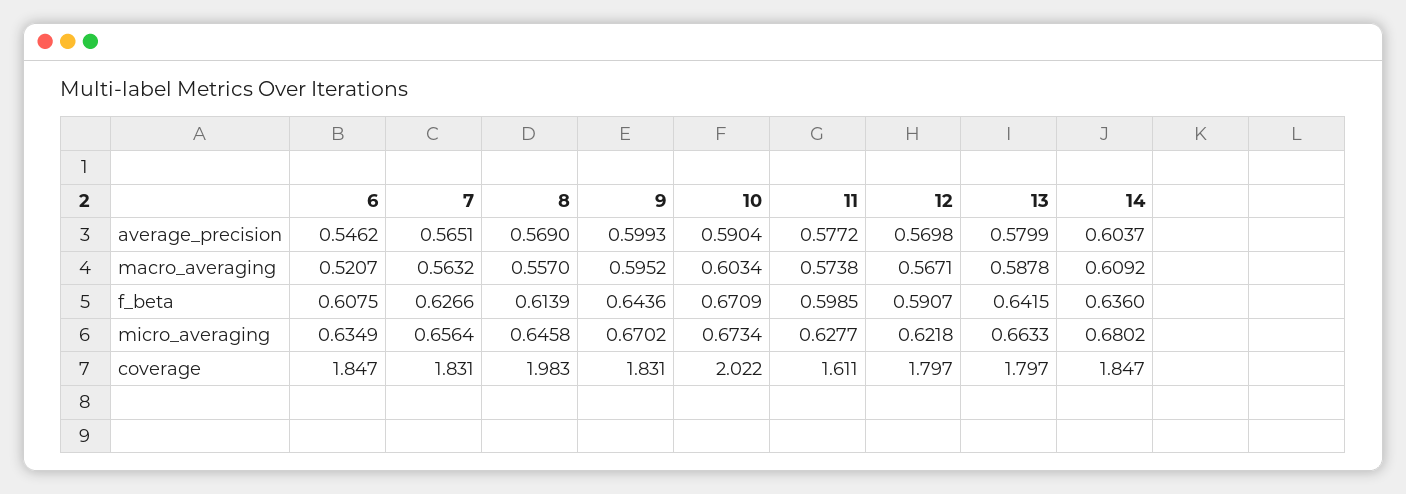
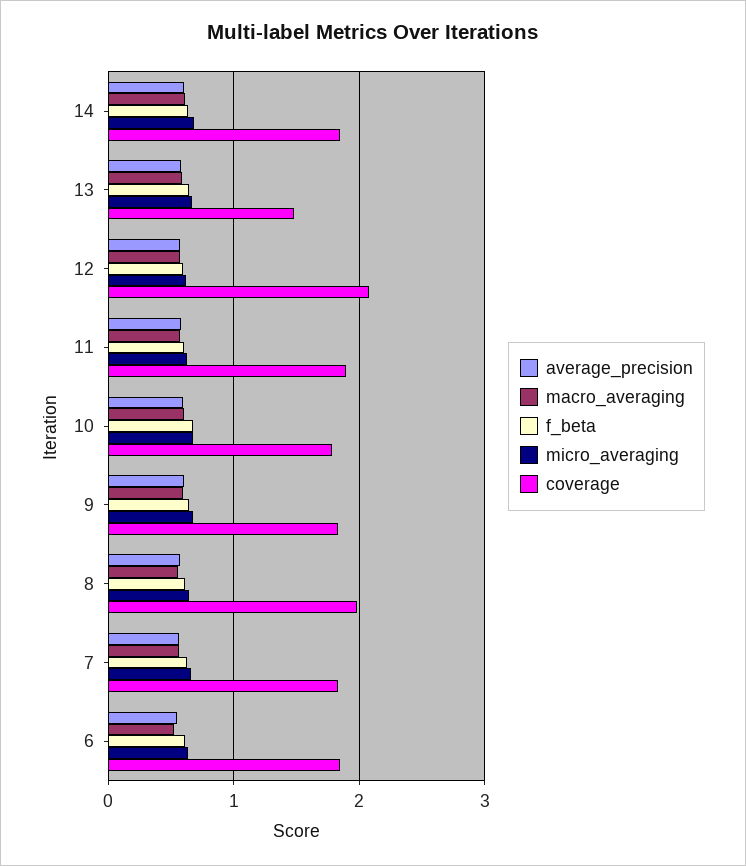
  {
    "average_precision": {
      "6": 0.5462,
      "7": 0.5651,
      "8": 0.569,
      "9": 0.5993,
      "10": 0.5904,
      "11": 0.5772,
      "12": 0.5698,
      "13": 0.5799,
      "14": 0.6037
    },
    "macro_averaging": {
      "6": 0.5207,
      "7": 0.5632,
      "8": 0.557,
      "9": 0.5952,
      "10": 0.6034,
      "11": 0.5738,
      "12": 0.5671,
      "13": 0.5878,
      "14": 0.6092
    },
    "f_beta": {
      "6": 0.6075,
      "7": 0.6266,
      "8": 0.6139,
      "9": 0.6436,
      "10": 0.6709,
      "11": 0.5985,
      "12": 0.5907,
      "13": 0.6415,
      "14": 0.636
    },
    "micro_averaging": {
      "6": 0.6349,
      "7": 0.6564,
      "8": 0.6458,
      "9": 0.6702,
      "10": 0.6734,
      "11": 0.6277,
      "12": 0.6218,
      "13": 0.6633,
      "14": 0.6802
    },
    "coverage": {
      "6": 1.847,
      "7": 1.831,
      "8": 1.983,
      "9": 1.831,
-     "10": 2.022,
+     "10": 1.8,
-     "11": 1.611,
+     "11": 1.9,
-     "12": 1.797,
+     "12": 2.1,
-     "13": 1.797,
+     "13": 1.5,
      "14": 1.847
    }
  }

